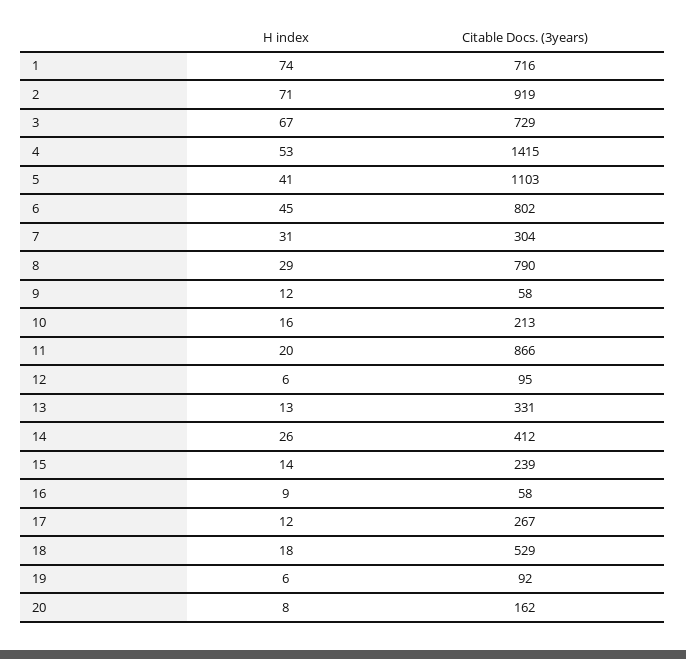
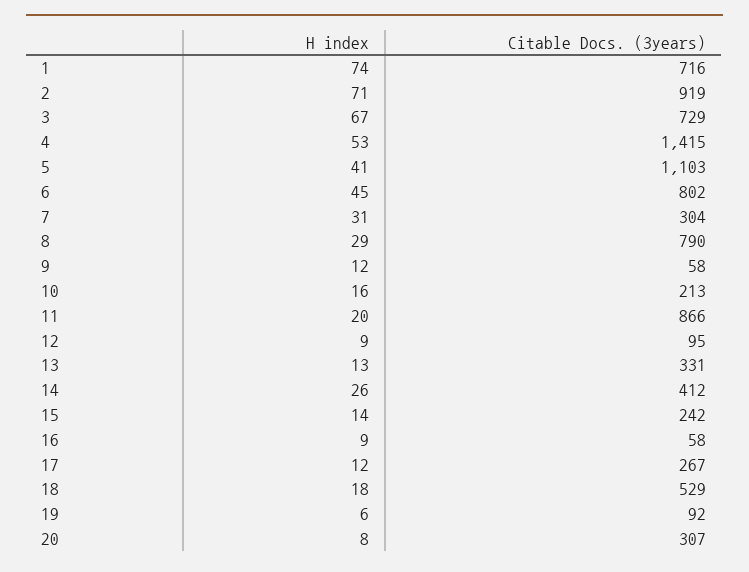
  {
    "H index": {
      "1": 74,
      "2": 71,
      "3": 67,
      "4": 53,
      "5": 41,
      "6": 45,
      "7": 31,
      "8": 29,
      "9": 12,
      "10": 16,
      "11": 20,
-     "12": 6,
+     "12": 9,
      "13": 13,
      "14": 26,
      "15": 14,
      "16": 9,
      "17": 12,
      "18": 18,
      "19": 6,
      "20": 8
    },
    "Citable Docs. (3years)": {
      "1": 716,
      "2": 919,
      "3": 729,
      "4": 1415,
      "5": 1103,
      "6": 802,
      "7": 304,
      "8": 790,
      "9": 58,
      "10": 213,
      "11": 866,
      "12": 95,
      "13": 331,
      "14": 412,
-     "15": 239,
+     "15": 242,
      "16": 58,
      "17": 267,
      "18": 529,
      "19": 92,
-     "20": 162
+     "20": 307
    }
  }

